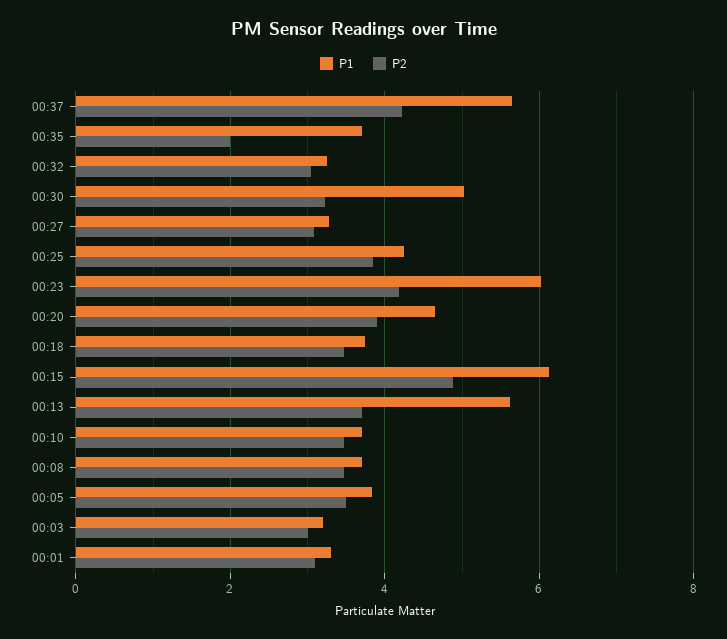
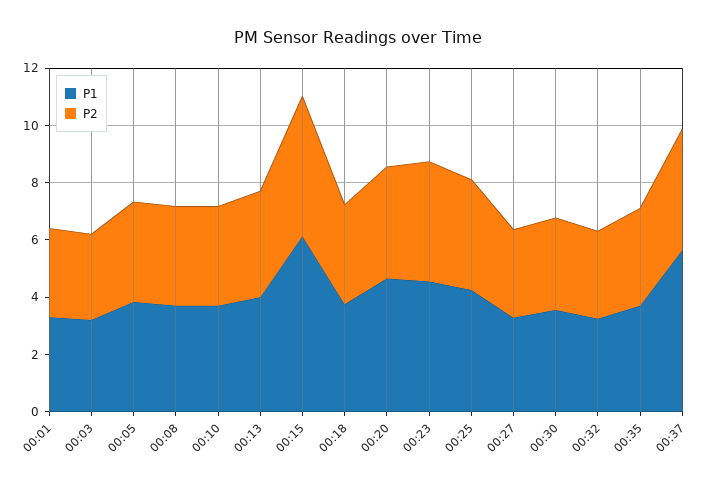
  {
    "P1": {
      "00:37": 5.6,
      "00:35": 3.8,
      "00:32": 3.2,
-     "00:30": 5,
+     "00:30": 3.5,
      "00:27": 3.2,
      "00:25": 4.2,
-     "00:23": 6,
+     "00:23": 4.5,
      "00:20": 4.6,
      "00:18": 3.8,
      "00:15": 6.2,
-     "00:13": 5.6,
+     "00:13": 4,
      "00:10": 3.8,
      "00:08": 3.8,
      "00:05": 3.8,
      "00:03": 3.2,
      "00:01": 3.4
    },
    "P2": {
      "00:37": 4.2,
-     "00:35": 2,
+     "00:35": 3.5,
      "00:32": 3,
      "00:30": 3.2,
      "00:27": 3,
      "00:25": 3.8,
      "00:23": 4.2,
      "00:20": 4,
      "00:18": 3.4,
      "00:15": 4.8,
      "00:13": 3.8,
      "00:10": 3.4,
      "00:08": 3.4,
      "00:05": 3.6,
      "00:03": 3,
      "00:01": 3.2
    }
  }

